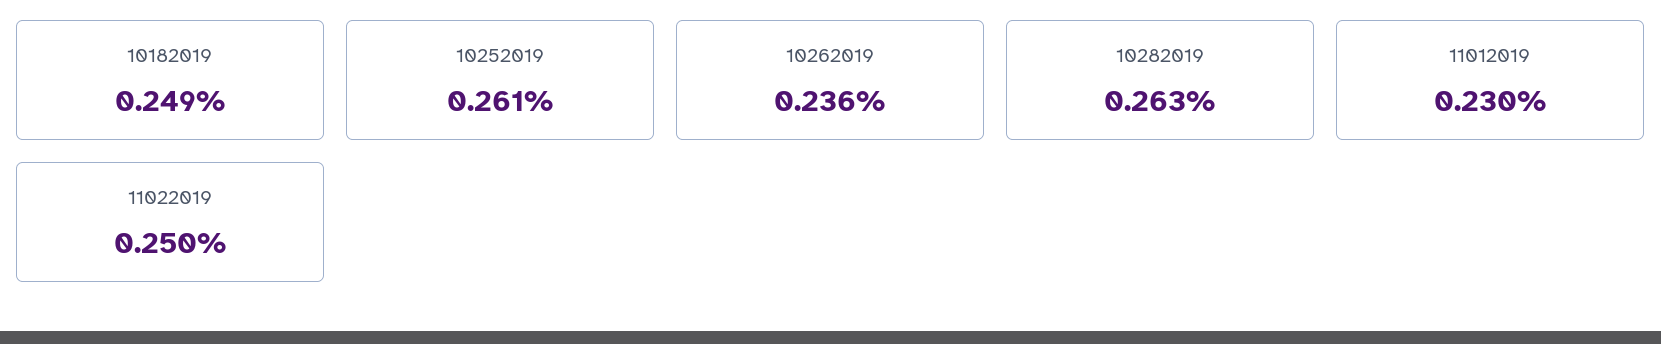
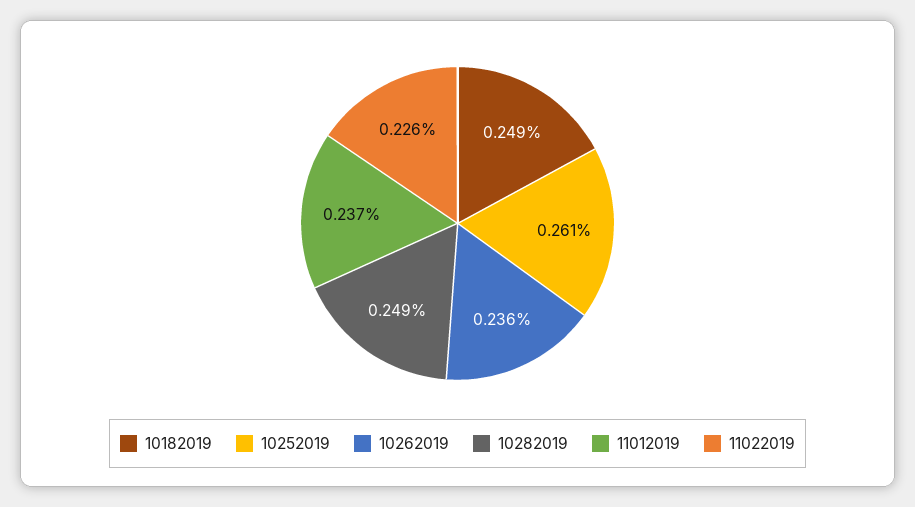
  {
    "10182019": 0.249,
    "10252019": 0.261,
    "10262019": 0.236,
-   "10282019": 0.263,
+   "10282019": 0.249,
-   "11012019": 0.23,
+   "11012019": 0.237,
-   "11022019": 0.25
+   "11022019": 0.226
  }

